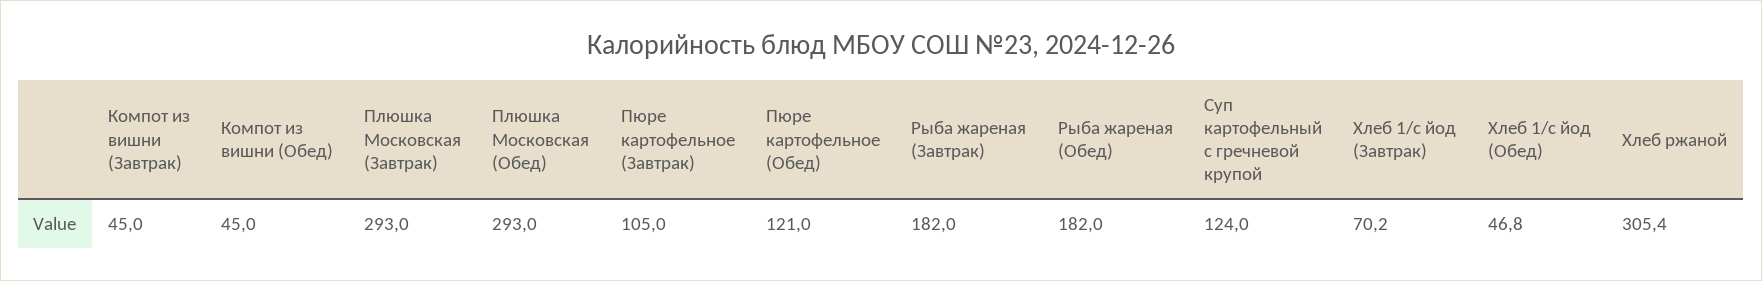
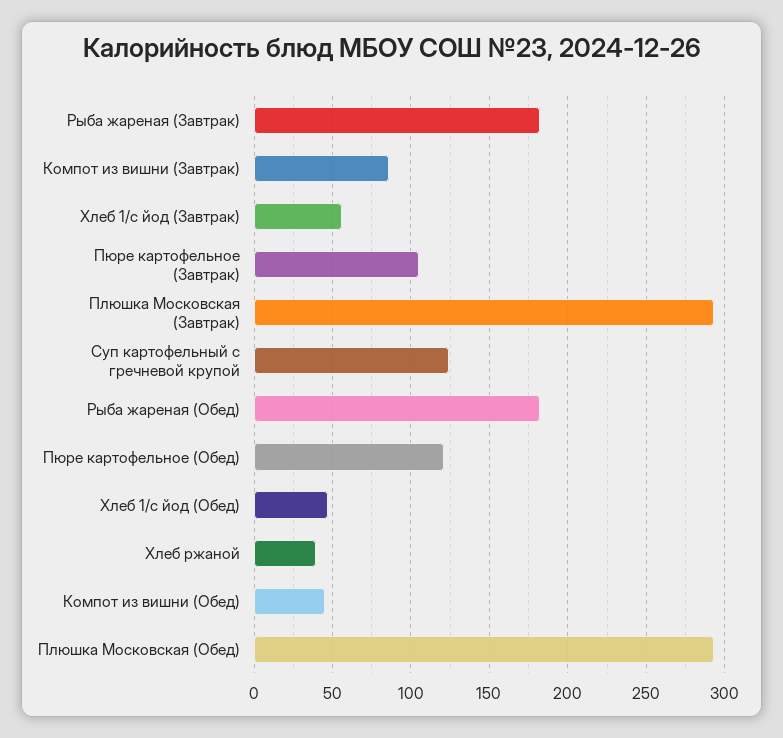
  {
-   "Компот из вишни (Завтрак)": 45,
+   "Компот из вишни (Завтрак)": 85,
    "Компот из вишни (Обед)": 45,
    "Плюшка Московская (Завтрак)": 293,
    "Плюшка Московская (Обед)": 293,
    "Пюре картофельное (Завтрак)": 105,
    "Пюре картофельное (Обед)": 121,
    "Рыба жареная (Завтрак)": 182,
    "Рыба жареная (Обед)": 182,
    "Суп картофельный с гречневой крупой": 124,
-   "Хлеб 1/с йод (Завтрак)": 70.2,
+   "Хлеб 1/с йод (Завтрак)": 55,
    "Хлеб 1/с йод (Обед)": 46.8,
-   "Хлеб ржаной": 305.4
+   "Хлеб ржаной": 40
  }

